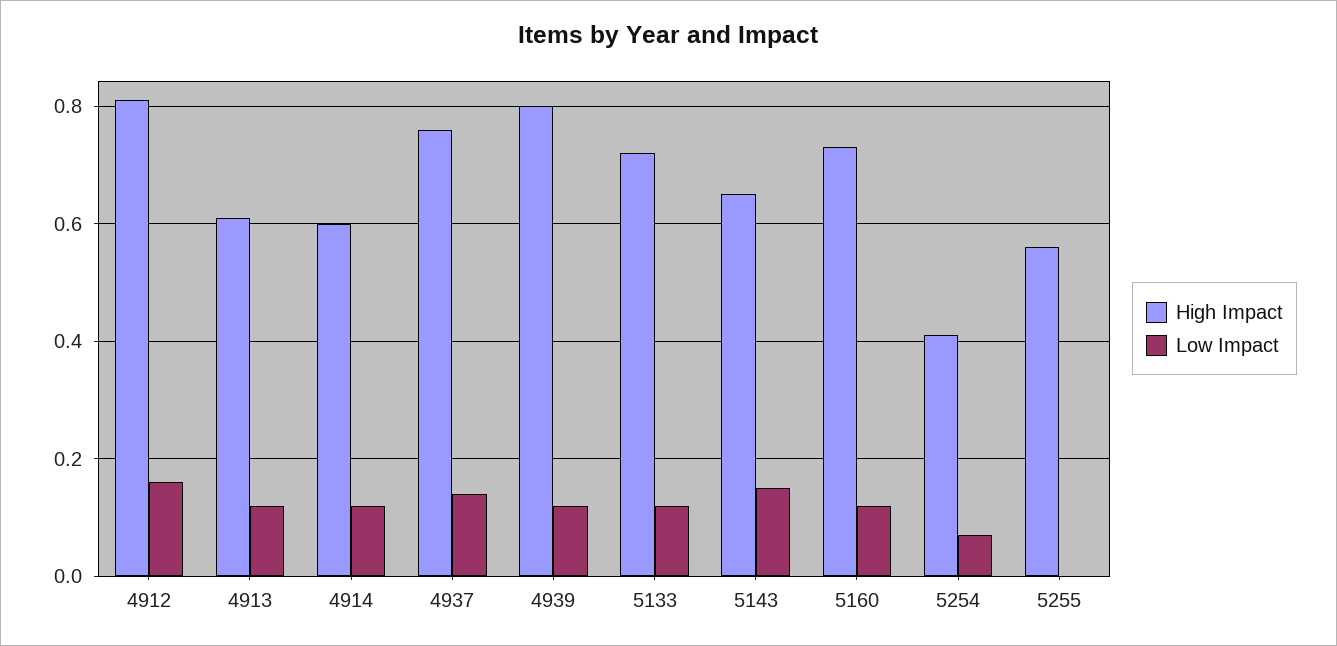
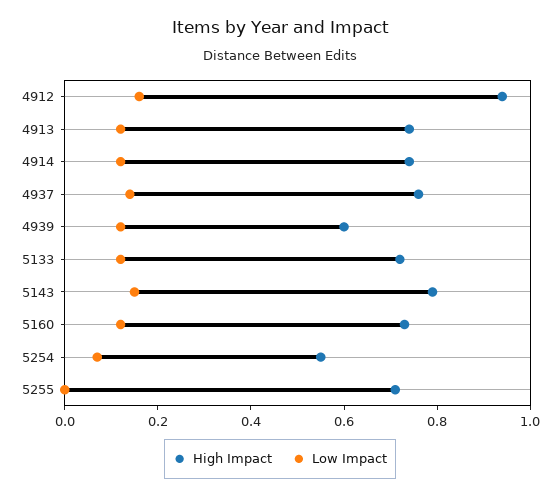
  {
    "High Impact": {
-     "4912": 0.8,
+     "4912": 0.95,
-     "4913": 0.6,
+     "4913": 0.75,
-     "4914": 0.6,
+     "4914": 0.75,
      "4937": 0.75,
-     "4939": 0.8,
+     "4939": 0.6,
      "5133": 0.7,
-     "5143": 0.65,
+     "5143": 0.8,
      "5160": 0.75,
-     "5254": 0.4,
+     "5254": 0.55,
-     "5255": 0.55
+     "5255": 0.7
    },
    "Low Impact": {
      "4912": 0.15,
      "4913": 0.1,
      "4914": 0.1,
      "4937": 0.15,
      "4939": 0.1,
      "5133": 0.1,
      "5143": 0.15,
      "5160": 0.1,
      "5254": 0.05,
      "5255": 0
    }
  }

